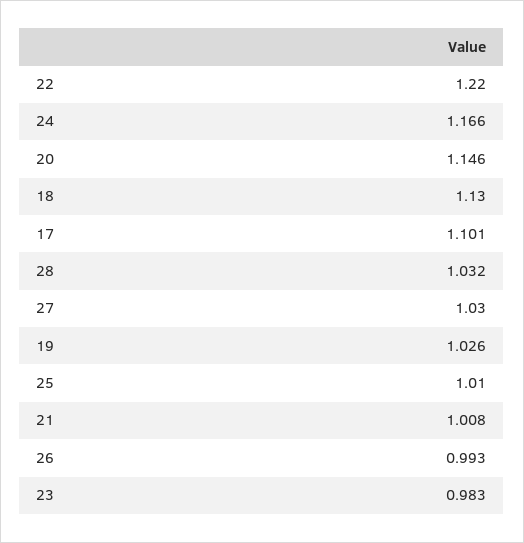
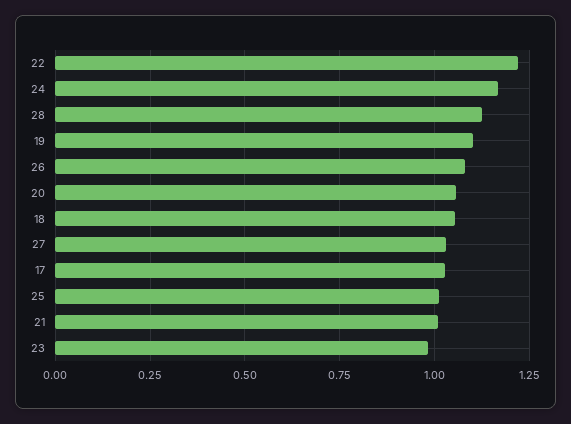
  {
    "22": 1.22,
    "24": 1.166,
-   "20": 1.146,
+   "20": 1.05,
-   "18": 1.13,
+   "18": 1.05,
-   "17": 1.101,
+   "17": 1.025,
-   "28": 1.032,
+   "28": 1.125,
    "27": 1.03,
-   "19": 1.026,
+   "19": 1.1,
    "25": 1.01,
    "21": 1.008,
-   "26": 0.993,
+   "26": 1.075,
    "23": 0.983
  }

